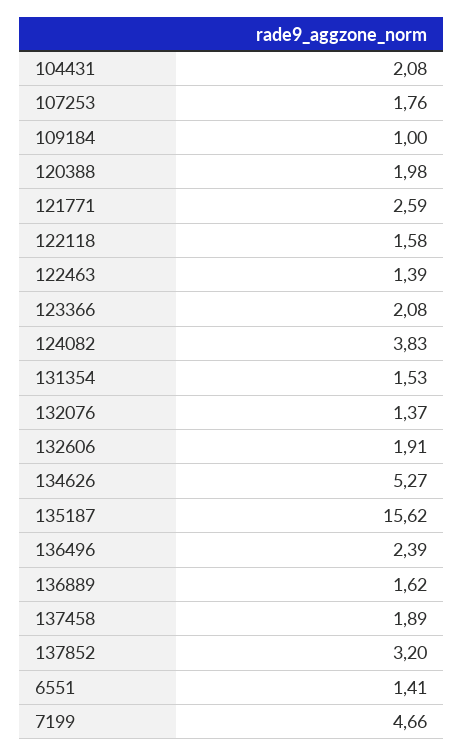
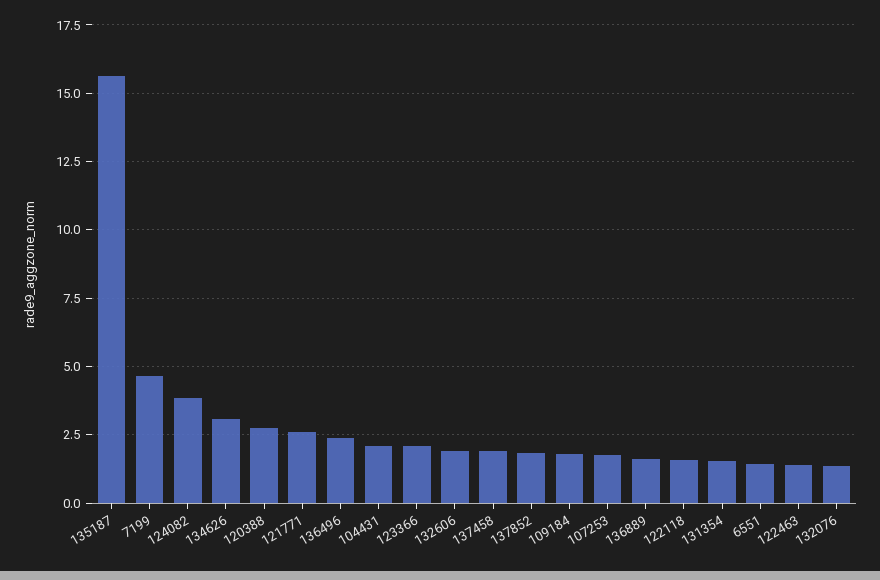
  {
    "104431": 2.08,
    "107253": 1.76,
-   "109184": 1,
+   "109184": 1.75,
-   "120388": 1.98,
+   "120388": 2.75,
    "121771": 2.59,
    "122118": 1.58,
    "122463": 1.39,
    "123366": 2.08,
    "124082": 3.83,
    "131354": 1.53,
    "132076": 1.37,
    "132606": 1.91,
-   "134626": 5.27,
+   "134626": 3,
    "135187": 15.62,
    "136496": 2.39,
    "136889": 1.62,
    "137458": 1.89,
-   "137852": 3.2,
+   "137852": 1.75,
    "6551": 1.41,
    "7199": 4.66
  }

